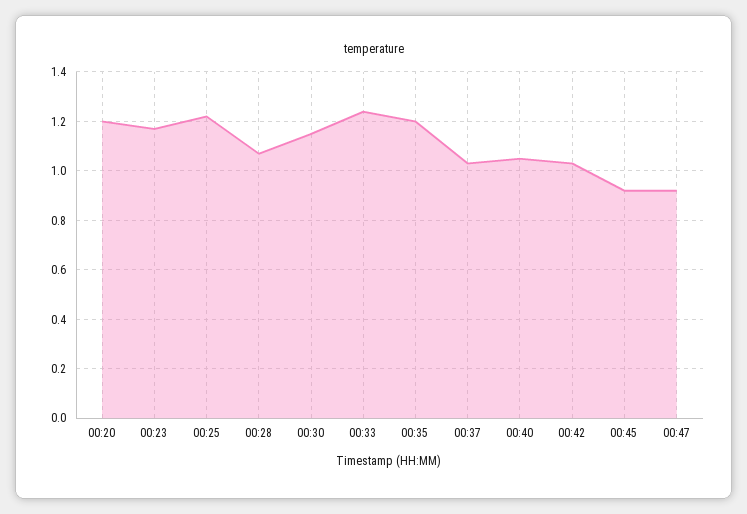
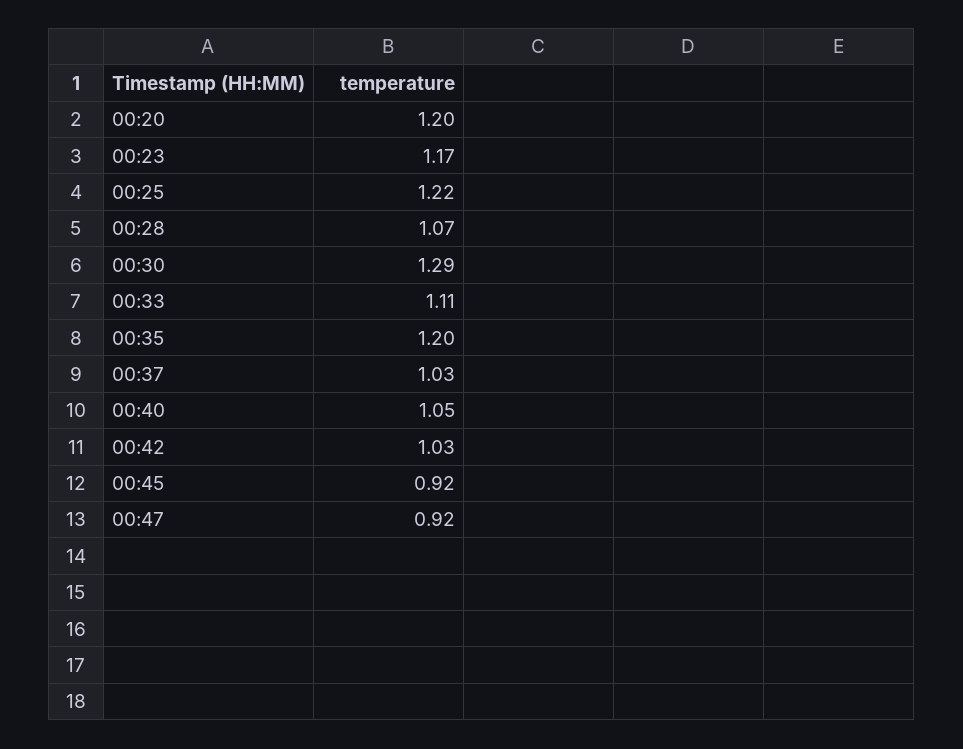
  {
    "00:20": 1.2,
    "00:23": 1.17,
    "00:25": 1.22,
    "00:28": 1.07,
-   "00:30": 1.15,
+   "00:30": 1.29,
-   "00:33": 1.25,
+   "00:33": 1.11,
    "00:35": 1.2,
    "00:37": 1.03,
    "00:40": 1.05,
    "00:42": 1.03,
    "00:45": 0.92,
    "00:47": 0.92
  }

